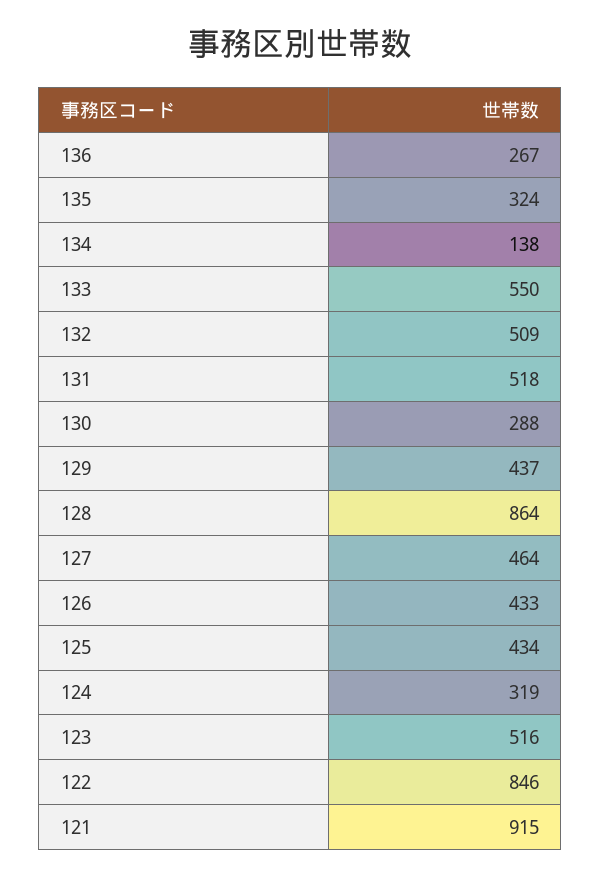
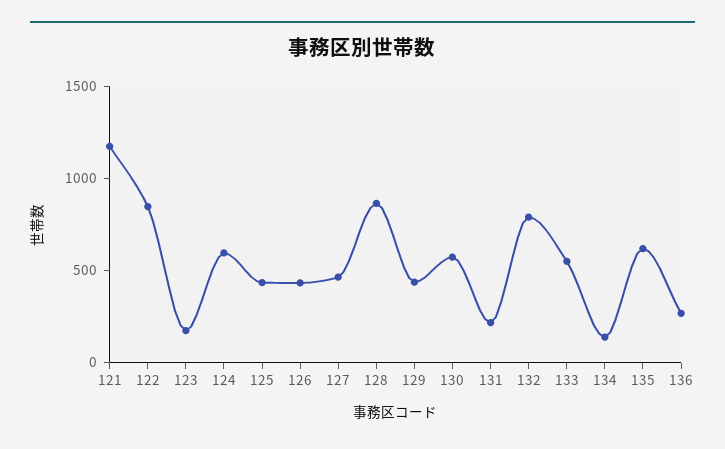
  {
    "136": 267,
-   "135": 324,
+   "135": 600,
    "134": 138,
    "133": 550,
-   "132": 509,
+   "132": 800,
-   "131": 518,
+   "131": 200,
-   "130": 288,
+   "130": 600,
    "129": 437,
    "128": 864,
    "127": 464,
    "126": 433,
    "125": 434,
-   "124": 319,
+   "124": 600,
-   "123": 516,
+   "123": 200,
    "122": 846,
-   "121": 915
+   "121": 1200
  }

